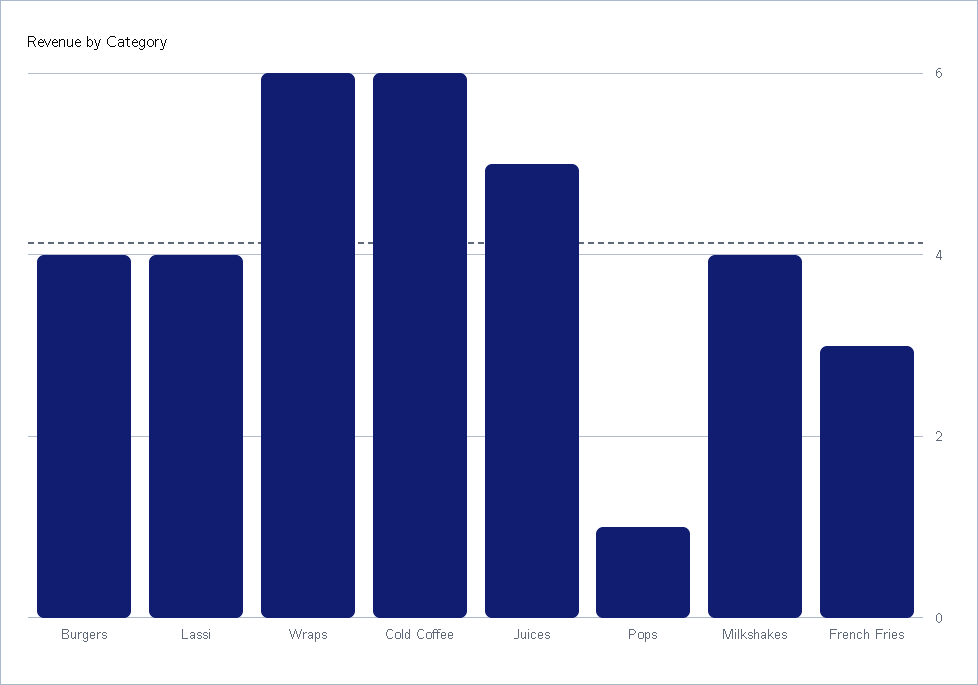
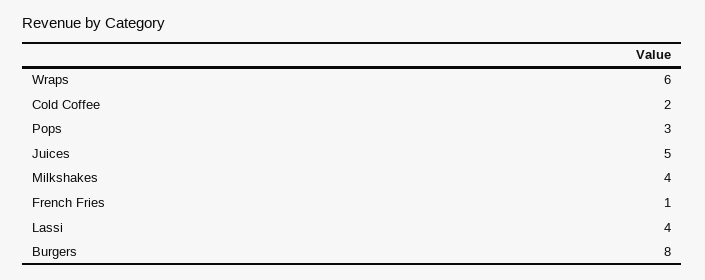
  {
-   "Burgers": 4,
+   "Burgers": 8,
    "Lassi": 4,
    "Wraps": 6,
-   "Cold Coffee": 6,
+   "Cold Coffee": 2,
    "Juices": 5,
-   "Pops": 1,
+   "Pops": 3,
    "Milkshakes": 4,
-   "French Fries": 3
+   "French Fries": 1
  }

